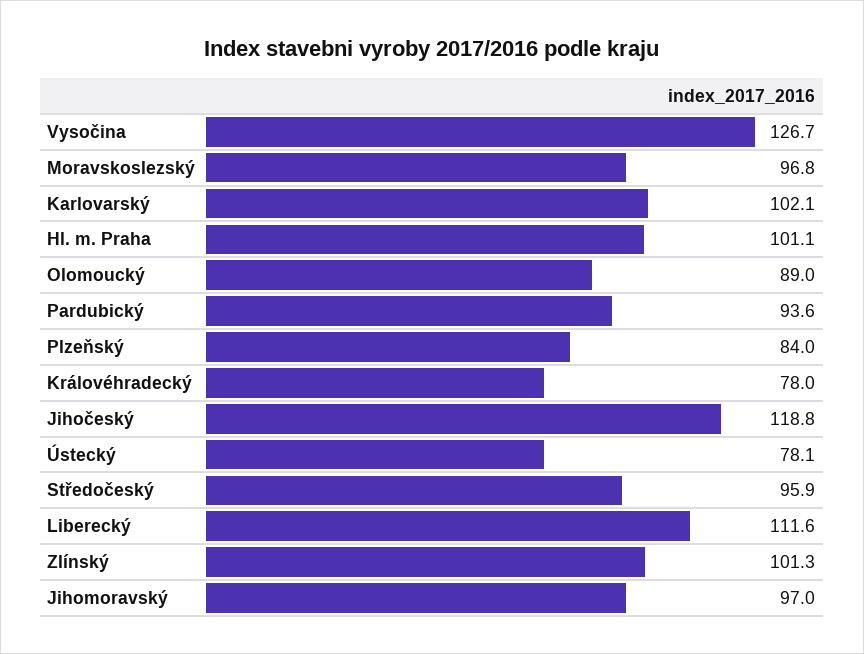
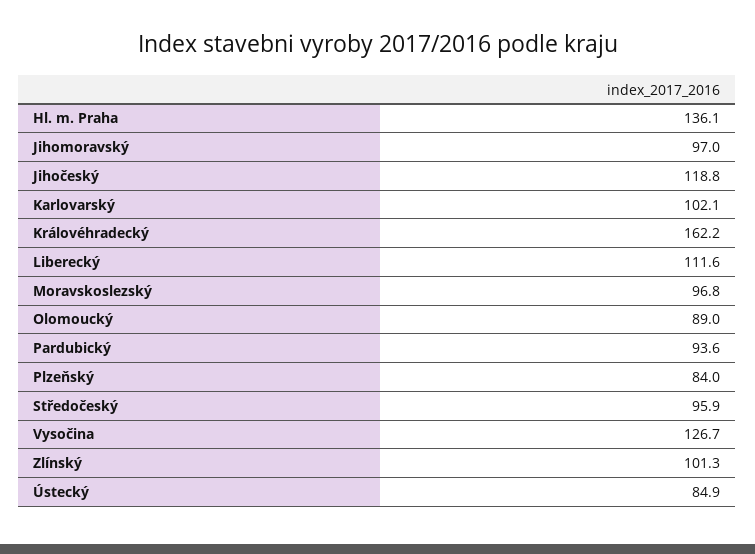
  {
    "Vysočina": 126.7,
    "Moravskoslezský": 96.8,
    "Karlovarský": 102.1,
-   "Hl. m. Praha": 101.1,
+   "Hl. m. Praha": 136.1,
    "Olomoucký": 89,
    "Pardubický": 93.6,
    "Plzeňský": 84,
-   "Královéhradecký": 78,
+   "Královéhradecký": 162.2,
    "Jihočeský": 118.8,
-   "Ústecký": 78.1,
+   "Ústecký": 84.9,
    "Středočeský": 95.9,
    "Liberecký": 111.6,
    "Zlínský": 101.3,
    "Jihomoravský": 97
  }

